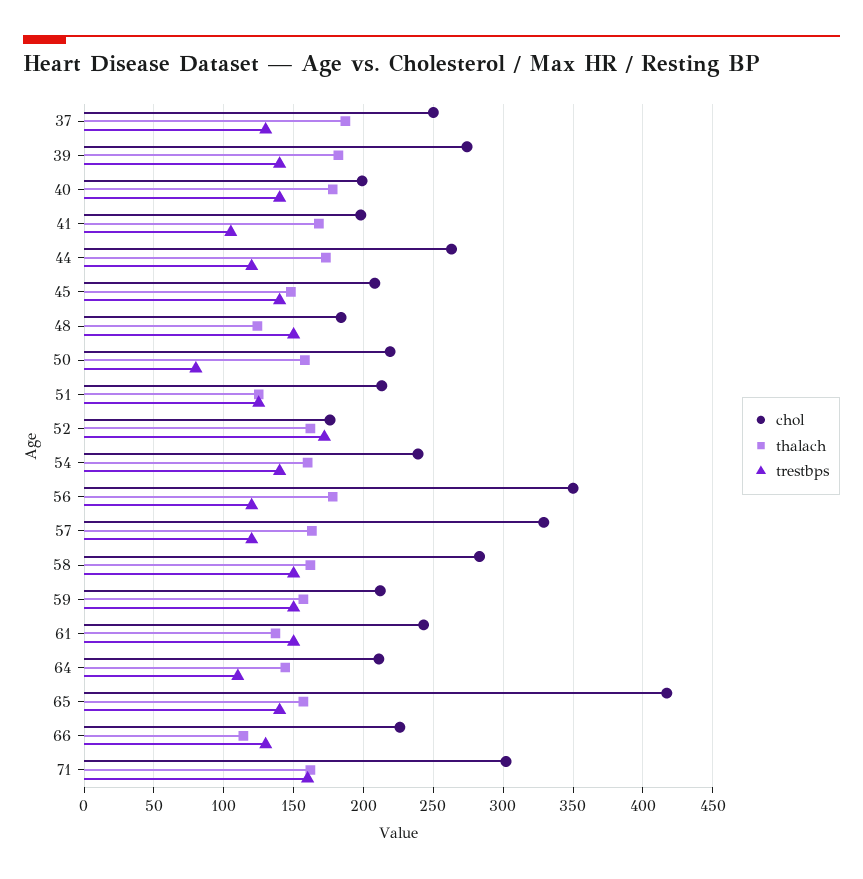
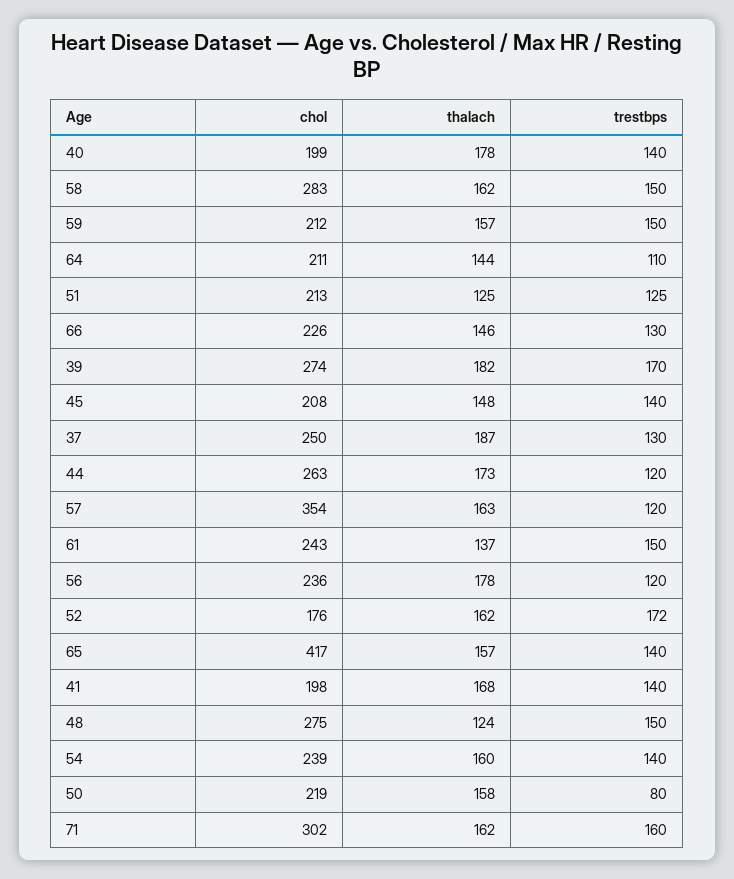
  {
    "chol": {
      "37": 250,
      "39": 274,
      "40": 199,
      "41": 198,
      "44": 263,
      "45": 208,
-     "48": 185,
+     "48": 275,
      "50": 219,
      "51": 213,
      "52": 176,
      "54": 239,
-     "56": 350,
+     "56": 236,
-     "57": 330,
+     "57": 354,
      "58": 283,
      "59": 212,
      "61": 243,
      "64": 211,
      "65": 417,
      "66": 226,
      "71": 302
    },
    "thalach": {
      "37": 187,
      "39": 182,
      "40": 178,
      "41": 168,
      "44": 173,
      "45": 148,
      "48": 124,
      "50": 158,
      "51": 125,
      "52": 162,
      "54": 160,
      "56": 178,
      "57": 163,
      "58": 162,
      "59": 157,
      "61": 137,
      "64": 144,
      "65": 157,
-     "66": 115,
+     "66": 146,
      "71": 162
    },
    "trestbps": {
      "37": 130,
-     "39": 140,
+     "39": 170,
      "40": 140,
-     "41": 105,
+     "41": 140,
      "44": 120,
      "45": 140,
      "48": 150,
      "50": 80,
      "51": 125,
      "52": 172,
      "54": 140,
      "56": 120,
      "57": 120,
      "58": 150,
      "59": 150,
      "61": 150,
      "64": 110,
      "65": 140,
      "66": 130,
      "71": 160
    }
  }

